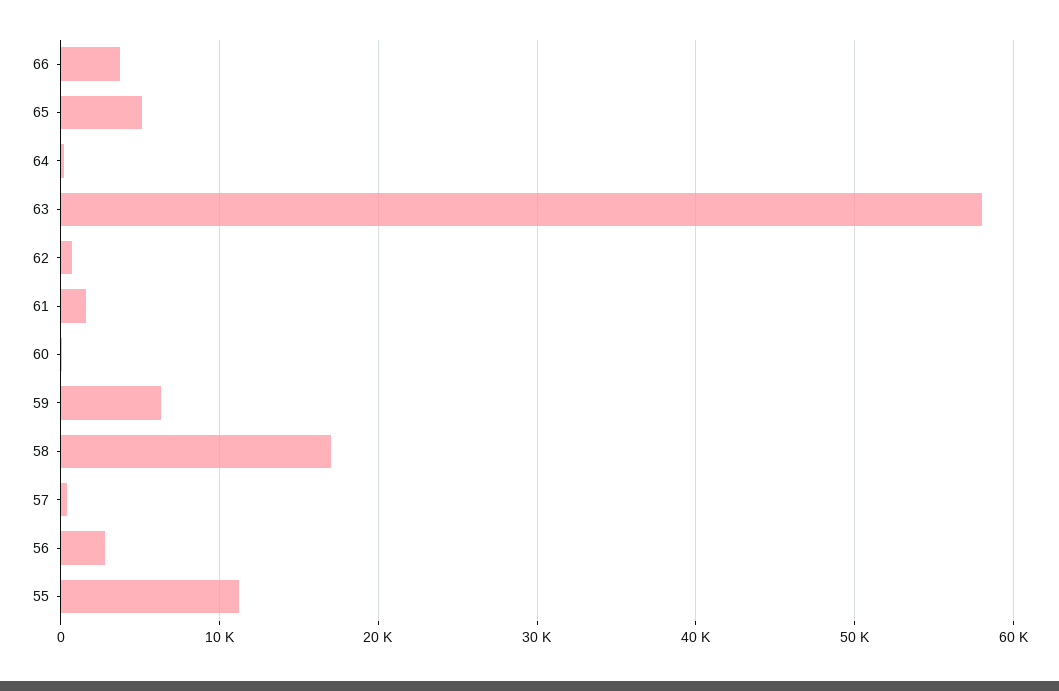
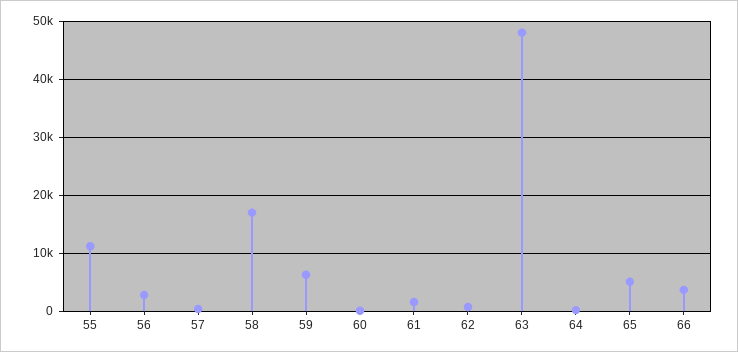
  {
    "66": 4000,
    "65": 5000,
    "64": 0,
-   "63": 58000,
+   "63": 48000,
    "62": 1000,
    "61": 2000,
    "60": 0,
    "59": 6000,
    "58": 17000,
    "57": 0,
    "56": 3000,
    "55": 11000
  }

